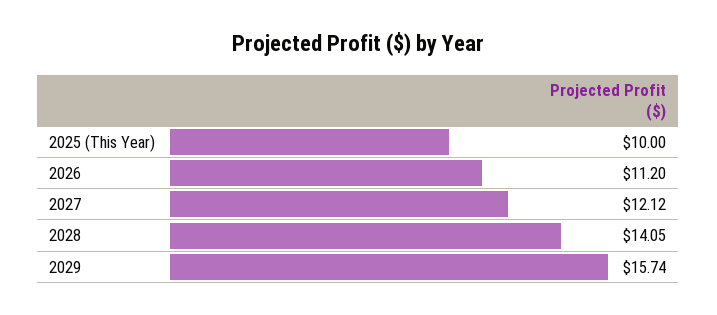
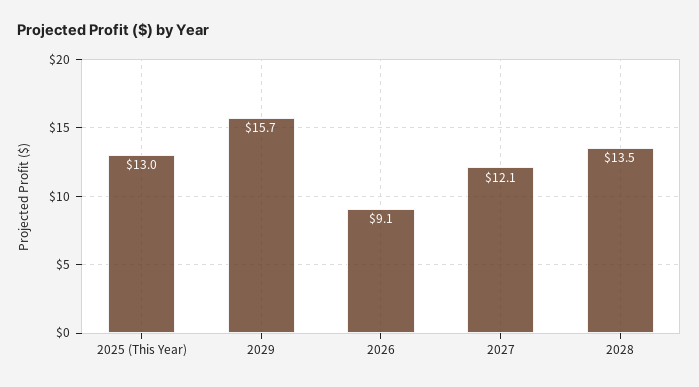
  {
-   "2025 (This Year)": 10,
+   "2025 (This Year)": 13,
-   "2026": 11.2,
+   "2026": 9.1,
    "2027": 12.12,
-   "2028": 14.05,
+   "2028": 13.5,
    "2029": 15.74
  }

